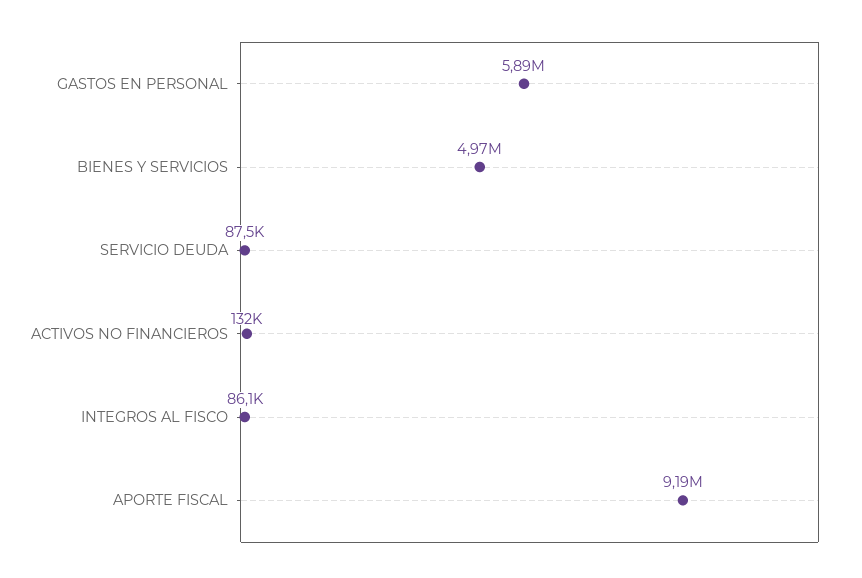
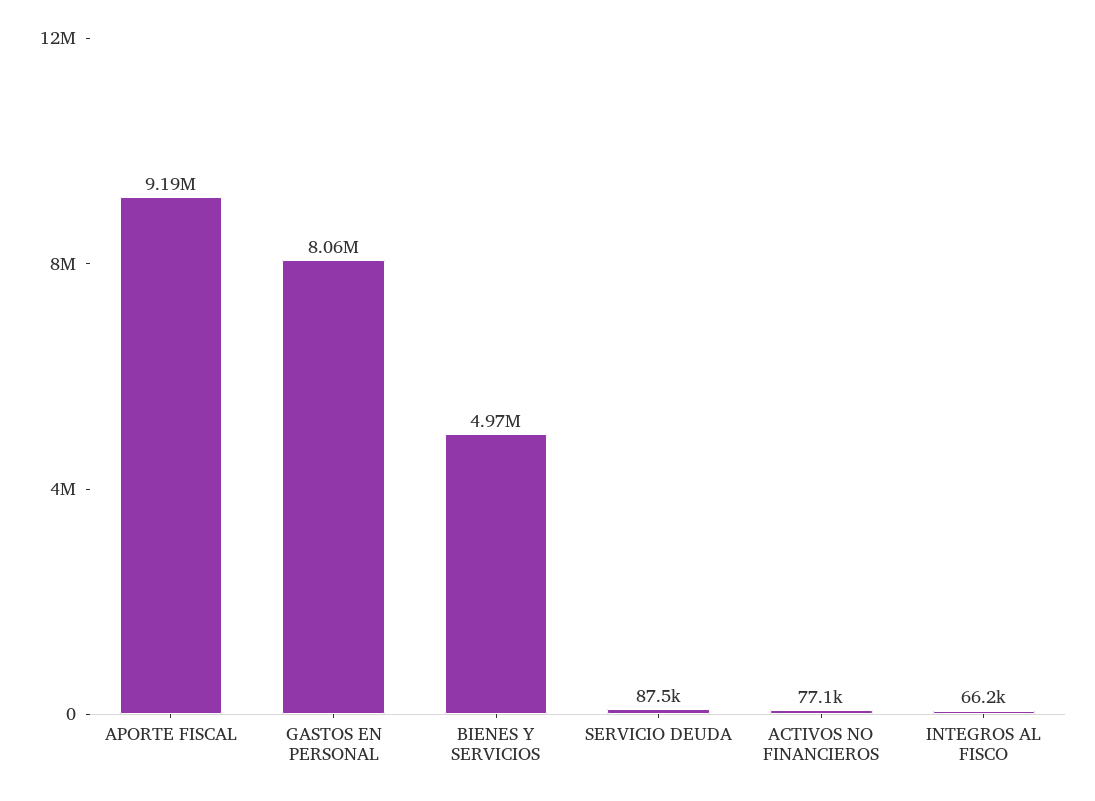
  {
-   "GASTOS EN PERSONAL": 5890000,
+   "GASTOS EN PERSONAL": 8060000,
    "BIENES Y SERVICIOS": 4970000,
    "SERVICIO DEUDA": 87500,
-   "ACTIVOS NO FINANCIEROS": 132000,
+   "ACTIVOS NO FINANCIEROS": 77100,
-   "INTEGROS AL FISCO": 86100,
+   "INTEGROS AL FISCO": 66200,
    "APORTE FISCAL": 9190000
  }

